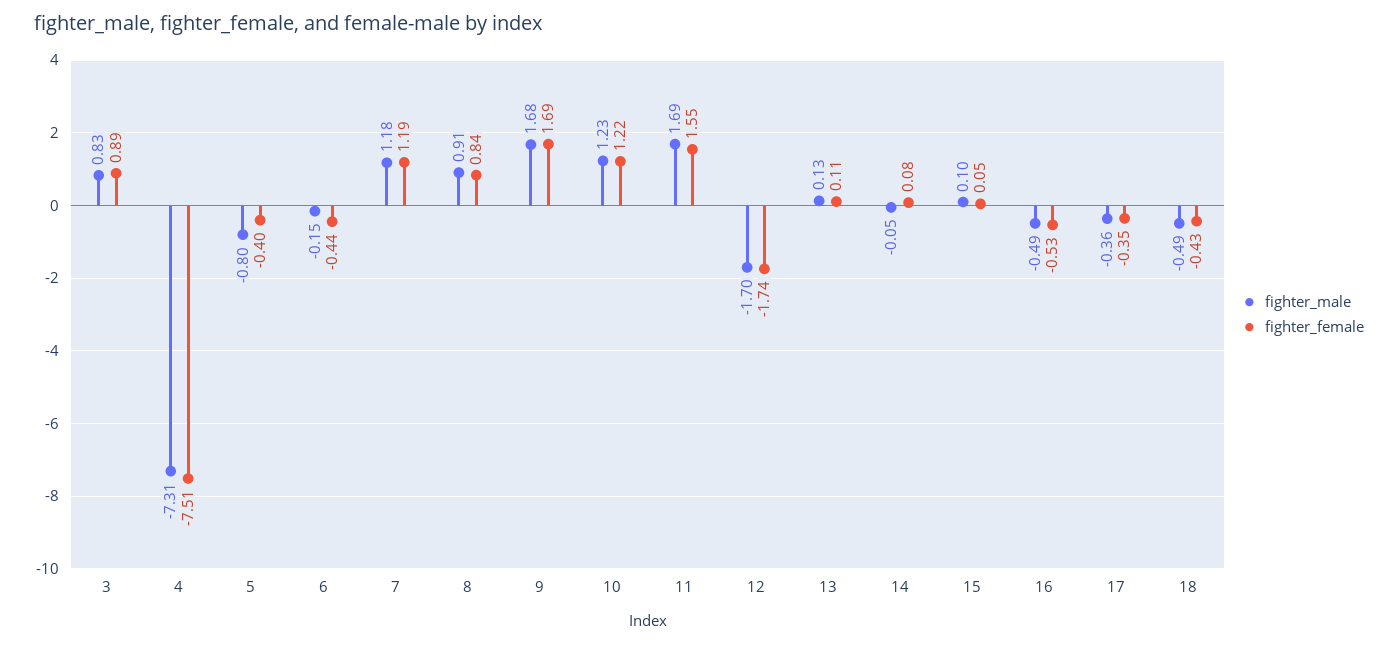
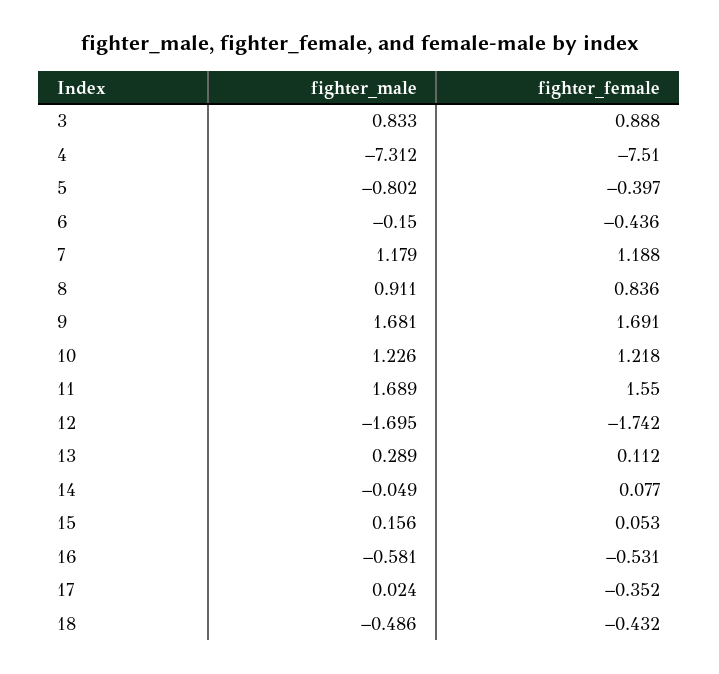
  {
    "fighter_male": {
      "3": 0.833,
      "4": -7.312,
      "5": -0.802,
      "6": -0.15,
      "7": 1.179,
      "8": 0.911,
      "9": 1.681,
      "10": 1.226,
      "11": 1.689,
      "12": -1.695,
-     "13": 0.13,
+     "13": 0.289,
      "14": -0.049,
-     "15": 0.1,
+     "15": 0.156,
-     "16": -0.49,
+     "16": -0.581,
-     "17": -0.36,
+     "17": 0.024,
      "18": -0.486
    },
    "fighter_female": {
      "3": 0.888,
      "4": -7.51,
      "5": -0.397,
      "6": -0.436,
      "7": 1.188,
      "8": 0.836,
      "9": 1.691,
      "10": 1.218,
      "11": 1.55,
      "12": -1.742,
      "13": 0.112,
      "14": 0.077,
      "15": 0.053,
      "16": -0.531,
      "17": -0.352,
      "18": -0.432
    }
  }

